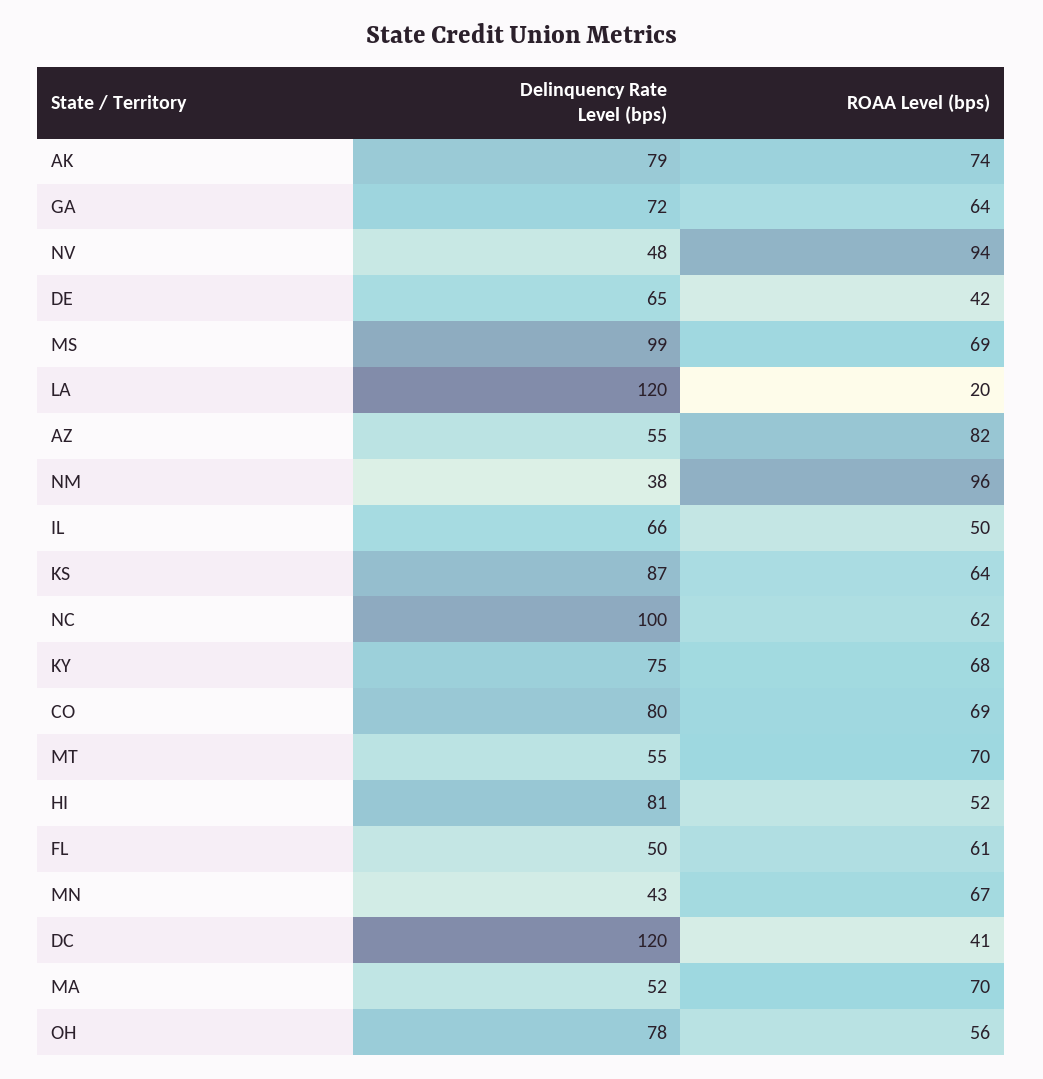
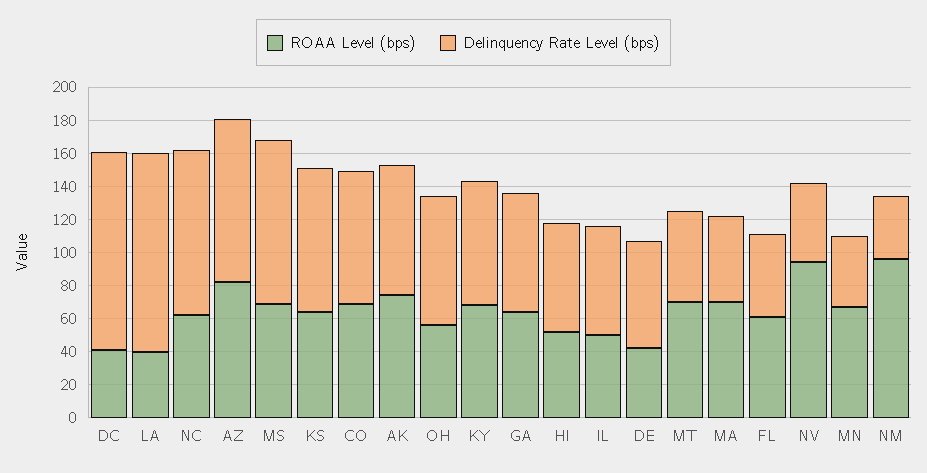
  {
    "Delinquency Rate Level (bps)": {
      "AK": 79,
      "GA": 72,
      "NV": 48,
      "DE": 65,
      "MS": 99,
      "LA": 120,
-     "AZ": 55,
+     "AZ": 100,
      "NM": 38,
      "IL": 66,
      "KS": 87,
      "NC": 100,
      "KY": 75,
      "CO": 80,
      "MT": 55,
-     "HI": 81,
+     "HI": 65,
      "FL": 50,
      "MN": 43,
      "DC": 120,
      "MA": 52,
      "OH": 78
    },
    "ROAA Level (bps)": {
      "AK": 74,
      "GA": 64,
      "NV": 94,
      "DE": 42,
      "MS": 69,
-     "LA": 20,
+     "LA": 40,
      "AZ": 82,
      "NM": 96,
      "IL": 50,
      "KS": 64,
      "NC": 62,
      "KY": 68,
      "CO": 69,
      "MT": 70,
      "HI": 52,
      "FL": 61,
      "MN": 67,
      "DC": 41,
      "MA": 70,
      "OH": 56
    }
  }

